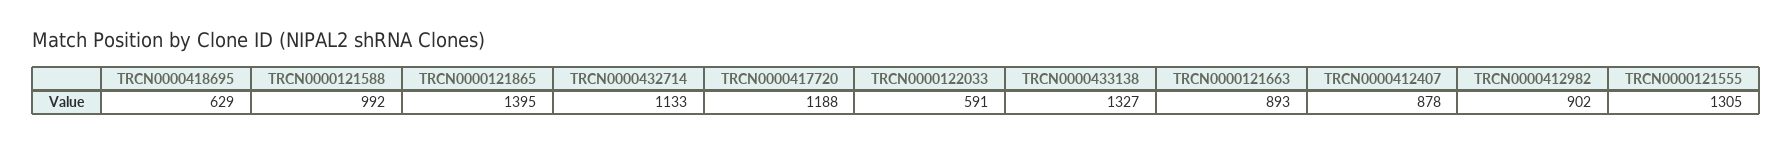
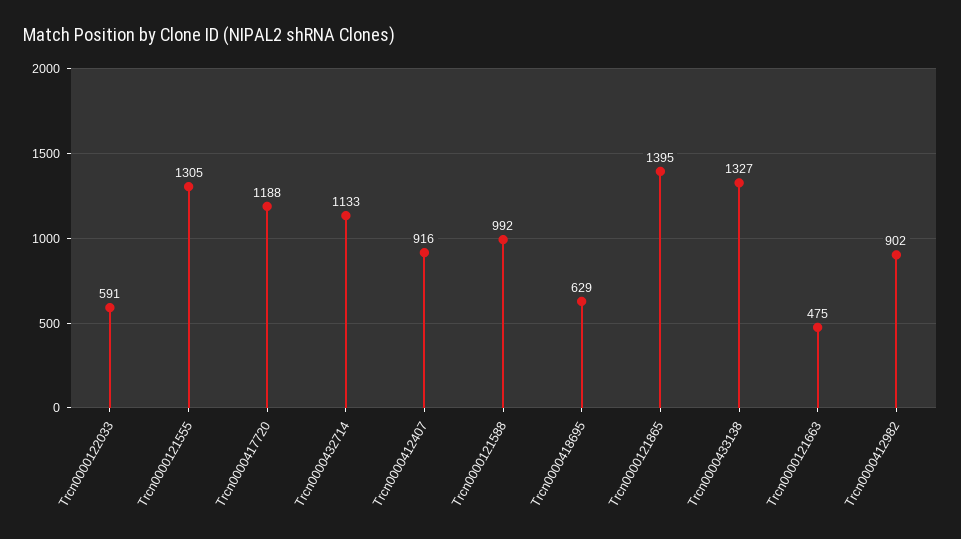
  {
    "TRCN0000418695": 629,
    "TRCN0000121588": 992,
    "TRCN0000121865": 1395,
    "TRCN0000432714": 1133,
    "TRCN0000417720": 1188,
    "TRCN0000122033": 591,
    "TRCN0000433138": 1327,
-   "TRCN0000121663": 893,
+   "TRCN0000121663": 475,
-   "TRCN0000412407": 878,
+   "TRCN0000412407": 916,
    "TRCN0000412982": 902,
    "TRCN0000121555": 1305
  }

